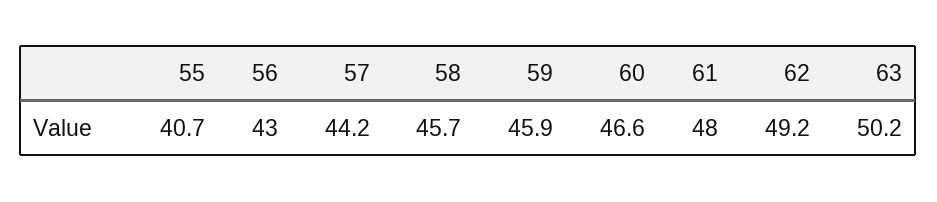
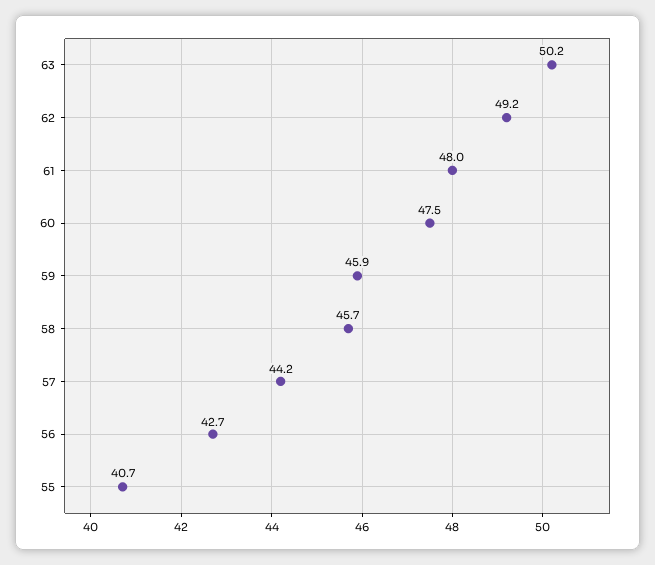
  {
    "55": 40.7,
-   "56": 43,
+   "56": 42.7,
    "57": 44.2,
    "58": 45.7,
    "59": 45.9,
-   "60": 46.6,
+   "60": 47.5,
    "61": 48,
    "62": 49.2,
    "63": 50.2
  }

